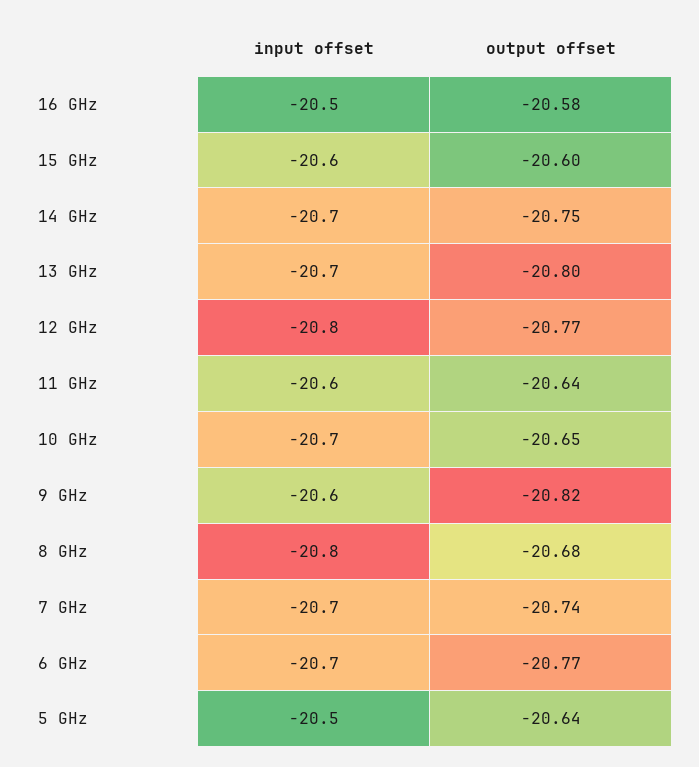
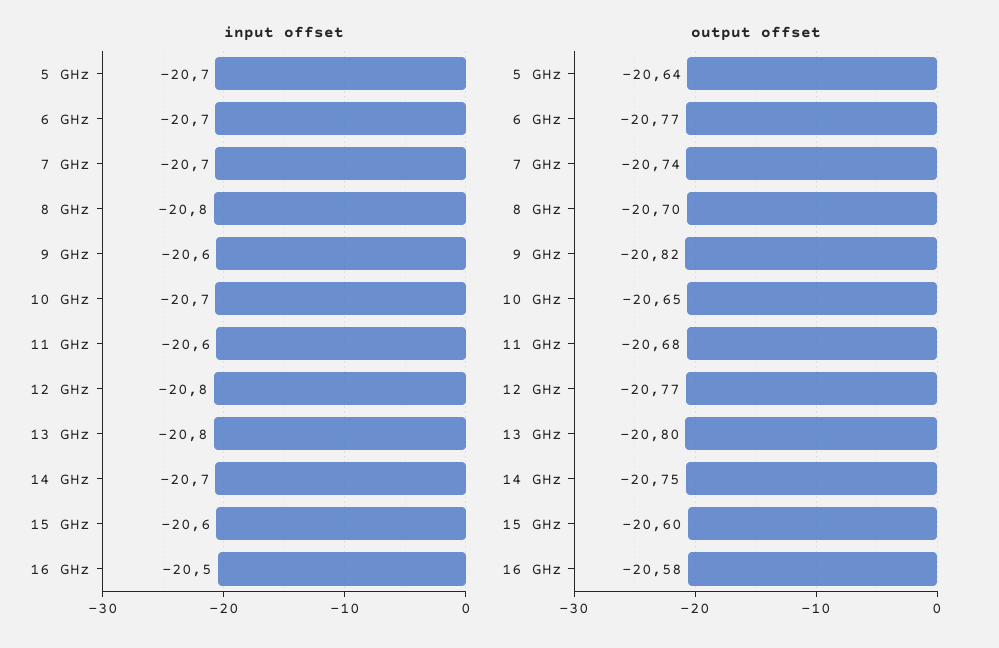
  {
    "input offset": {
      "16 GHz": -20.5,
      "15 GHz": -20.6,
      "14 GHz": -20.7,
-     "13 GHz": -20.7,
+     "13 GHz": -20.8,
      "12 GHz": -20.8,
      "11 GHz": -20.6,
      "10 GHz": -20.7,
      "9 GHz": -20.6,
      "8 GHz": -20.8,
      "7 GHz": -20.7,
      "6 GHz": -20.7,
-     "5 GHz": -20.5
+     "5 GHz": -20.7
    },
    "output offset": {
      "16 GHz": -20.58,
      "15 GHz": -20.6,
      "14 GHz": -20.75,
      "13 GHz": -20.8,
      "12 GHz": -20.77,
-     "11 GHz": -20.64,
+     "11 GHz": -20.68,
      "10 GHz": -20.65,
      "9 GHz": -20.82,
-     "8 GHz": -20.68,
+     "8 GHz": -20.7,
      "7 GHz": -20.74,
      "6 GHz": -20.77,
      "5 GHz": -20.64
    }
  }

